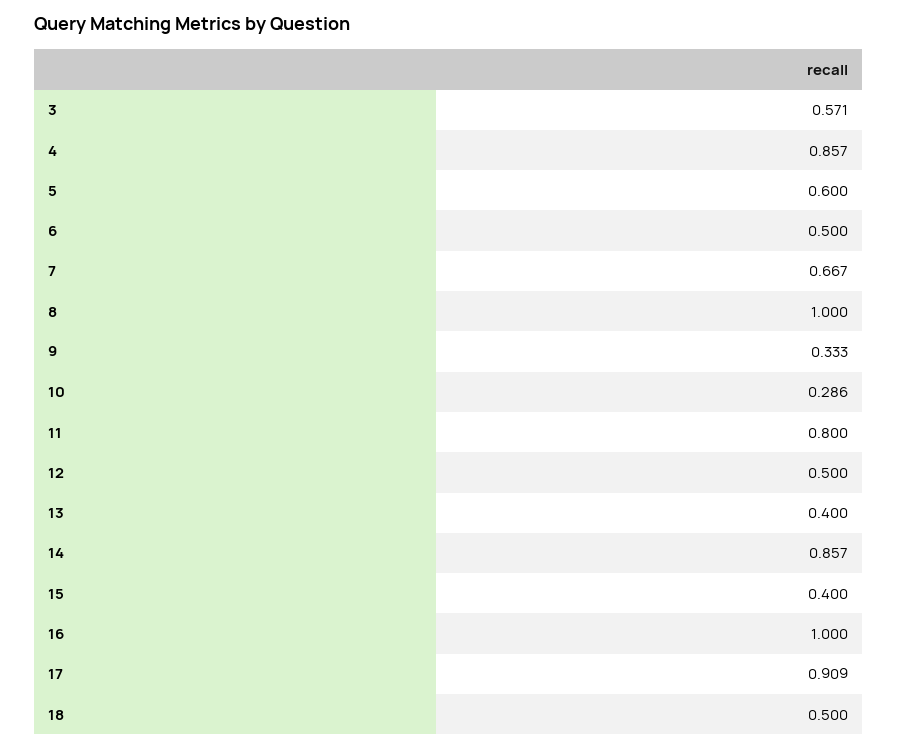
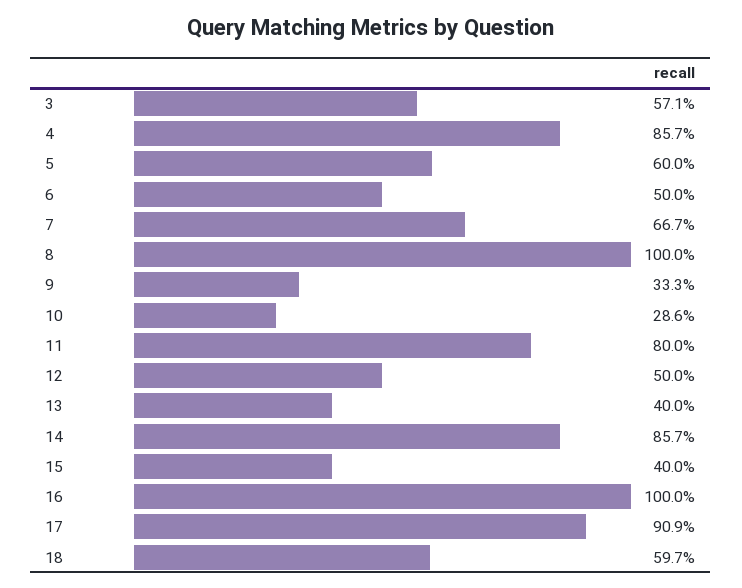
  {
    "3": 0.571,
    "4": 0.857,
    "5": 0.6,
    "6": 0.5,
    "7": 0.667,
    "8": 1,
    "9": 0.333,
    "10": 0.286,
    "11": 0.8,
    "12": 0.5,
    "13": 0.4,
    "14": 0.857,
    "15": 0.4,
    "16": 1,
    "17": 0.909,
-   "18": 0.5
+   "18": 0.597
  }

